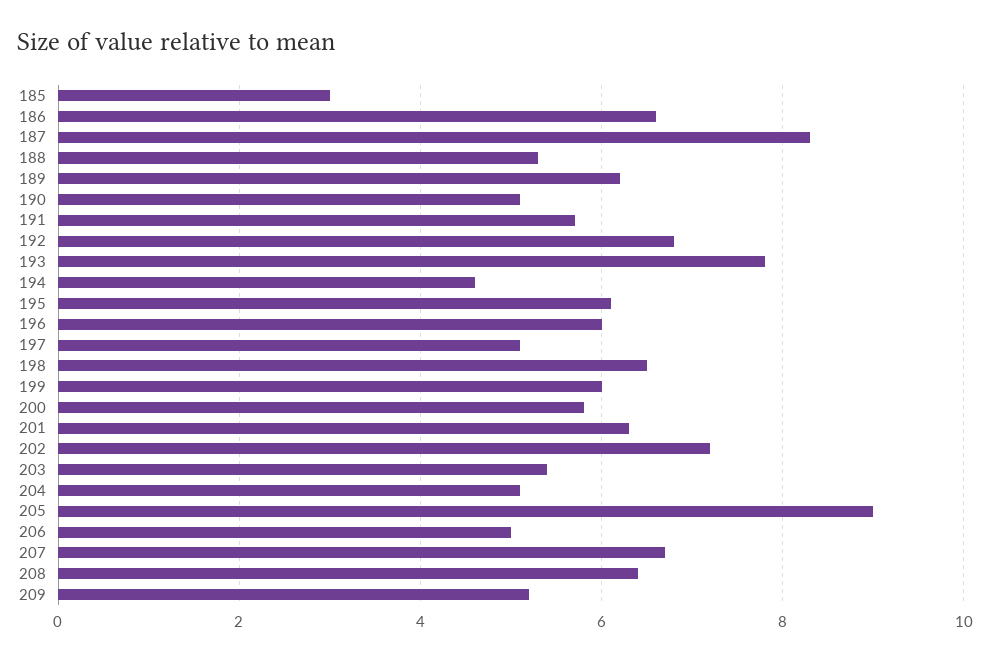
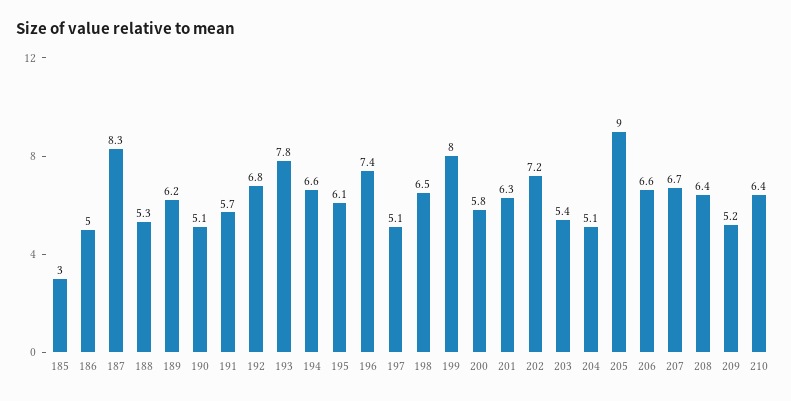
  {
    "185": 3,
-   "186": 6.5,
+   "186": 5,
    "187": 8.3,
    "188": 5.3,
    "189": 6.2,
    "190": 5.1,
    "191": 5.7,
    "192": 6.8,
    "193": 7.8,
-   "194": 4.5,
+   "194": 6.6,
    "195": 6.1,
-   "196": 6,
+   "196": 7.4,
    "197": 5.1,
    "198": 6.5,
-   "199": 6,
+   "199": 8,
    "200": 5.8,
    "201": 6.3,
    "202": 7.2,
    "203": 5.4,
    "204": 5.1,
    "205": 9,
-   "206": 5,
+   "206": 6.6,
    "207": 6.7,
    "208": 6.4,
-   "209": 5.2
+   "209": 5.2,
+   "210": 6.4
  }

